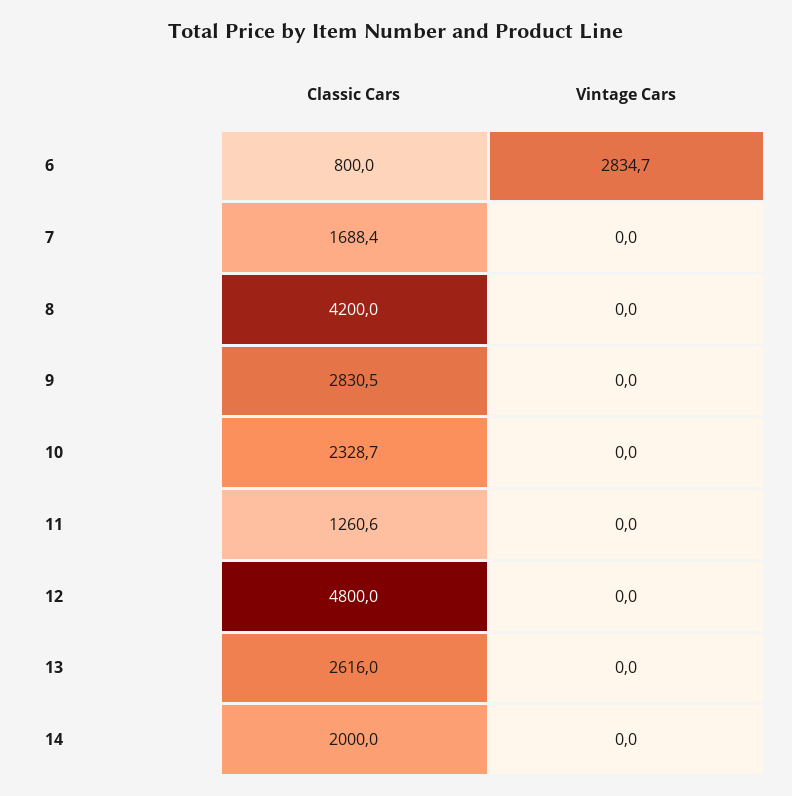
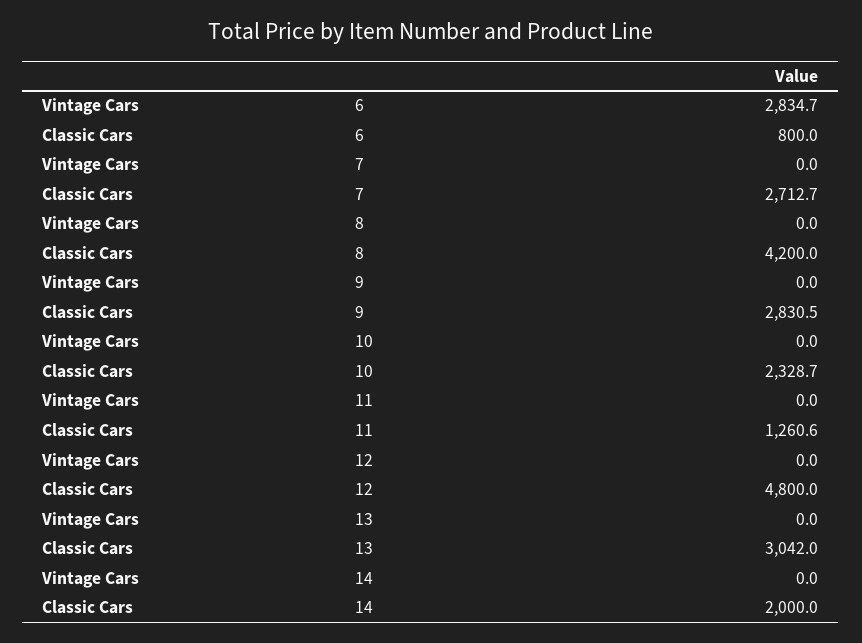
  {
    "Classic Cars": {
      "6": 800,
-     "7": 1688.4,
+     "7": 2712.7,
      "8": 4200,
      "9": 2830.5,
      "10": 2328.7,
      "11": 1260.6,
      "12": 4800,
-     "13": 2616,
+     "13": 3042,
      "14": 2000
    },
    "Vintage Cars": {
      "6": 2834.7,
      "7": 0,
      "8": 0,
      "9": 0,
      "10": 0,
      "11": 0,
      "12": 0,
      "13": 0,
      "14": 0
    }
  }

